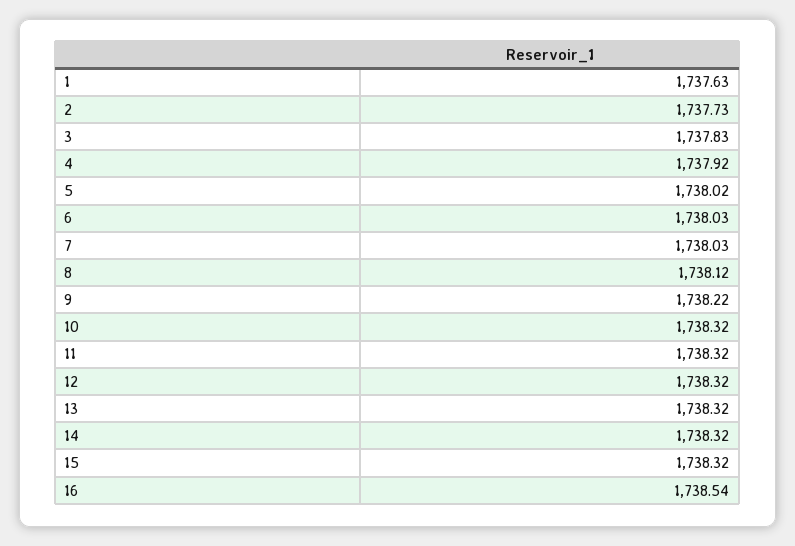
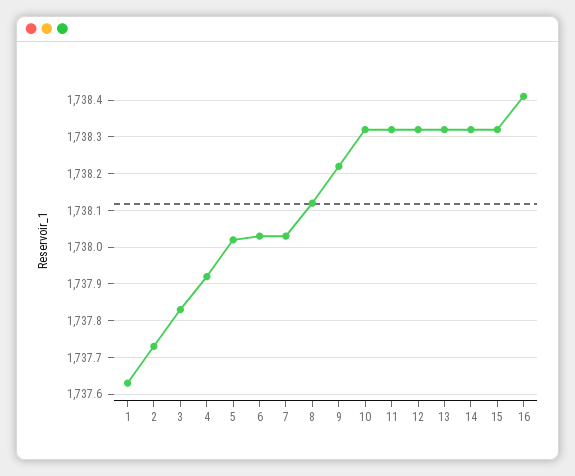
  {
    "1": 1737.63,
    "2": 1737.73,
    "3": 1737.83,
    "4": 1737.92,
    "5": 1738.02,
    "6": 1738.03,
    "7": 1738.03,
    "8": 1738.12,
    "9": 1738.22,
    "10": 1738.32,
    "11": 1738.32,
    "12": 1738.32,
    "13": 1738.32,
    "14": 1738.32,
    "15": 1738.32,
-   "16": 1738.54
+   "16": 1738.4
  }

